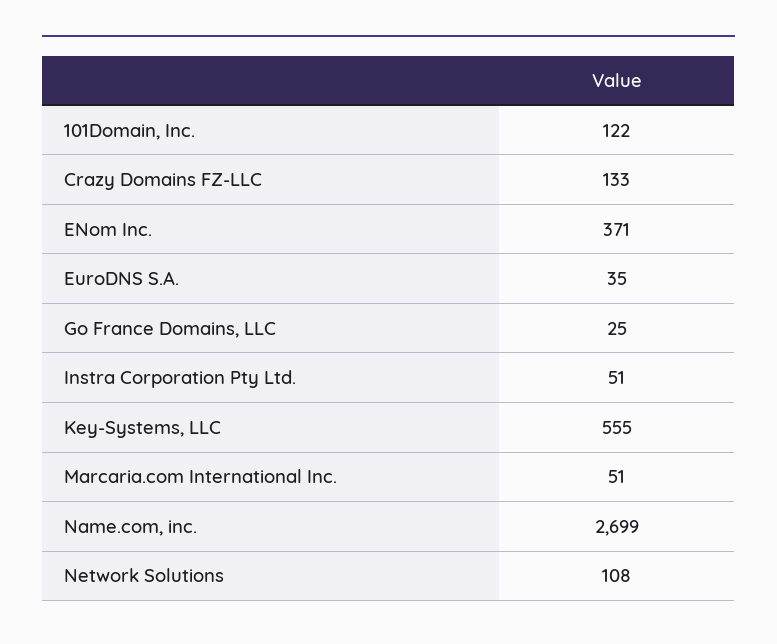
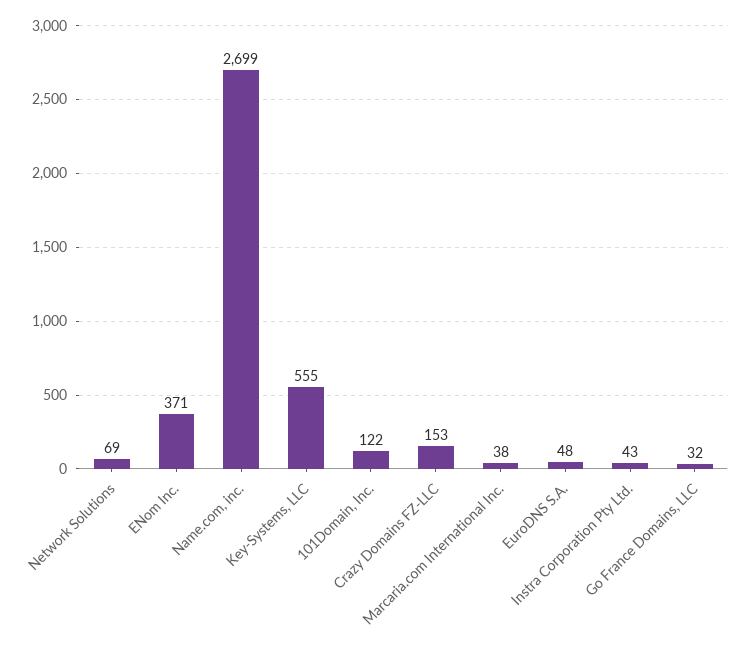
  {
    "101Domain, Inc.": 122,
-   "Crazy Domains FZ-LLC": 133,
+   "Crazy Domains FZ-LLC": 153,
    "ENom Inc.": 371,
-   "EuroDNS S.A.": 35,
+   "EuroDNS S.A.": 48,
-   "Go France Domains, LLC": 25,
+   "Go France Domains, LLC": 32,
-   "Instra Corporation Pty Ltd.": 51,
+   "Instra Corporation Pty Ltd.": 43,
    "Key-Systems, LLC": 555,
-   "Marcaria.com International Inc.": 51,
+   "Marcaria.com International Inc.": 38,
    "Name.com, inc.": 2699,
-   "Network Solutions": 108
+   "Network Solutions": 69
  }

